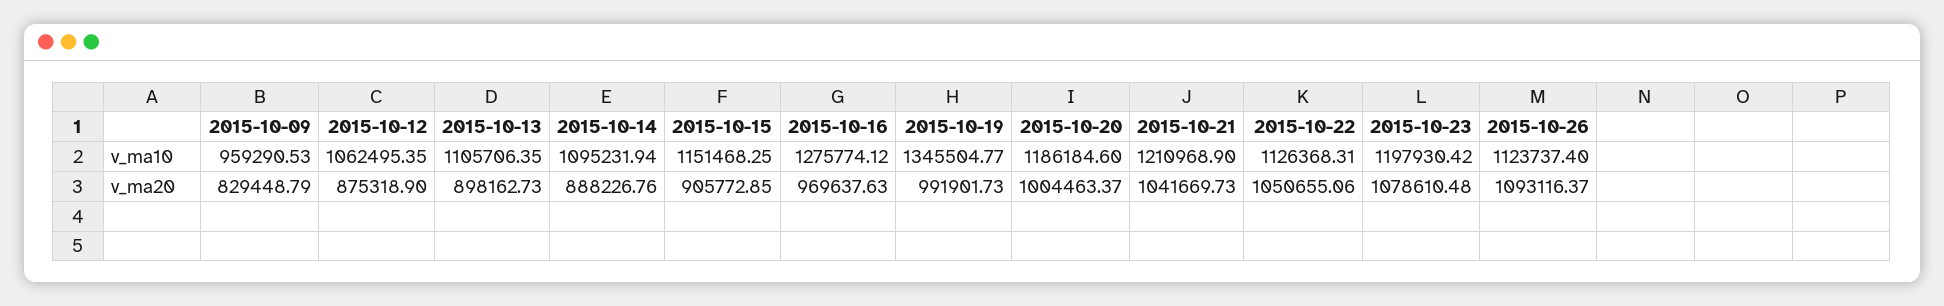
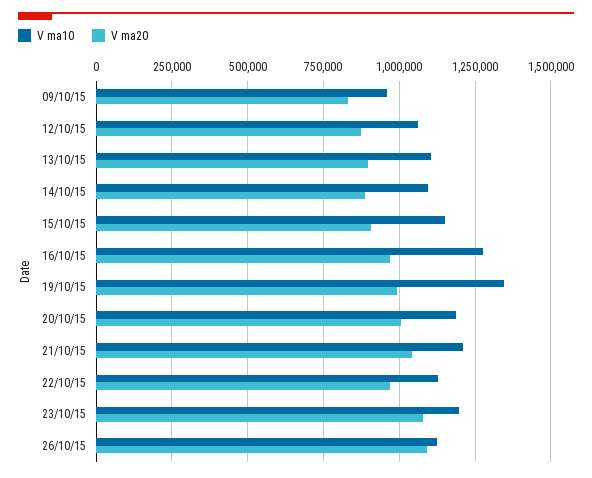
  {
    "v_ma10": {
      "2015-10-09": 959290.53,
      "2015-10-12": 1062495.35,
      "2015-10-13": 1105706.35,
      "2015-10-14": 1095231.94,
      "2015-10-15": 1151468.25,
      "2015-10-16": 1275774.12,
      "2015-10-19": 1345504.77,
      "2015-10-20": 1186184.6,
      "2015-10-21": 1210968.9,
      "2015-10-22": 1126368.31,
      "2015-10-23": 1197930.42,
      "2015-10-26": 1123737.4
    },
    "v_ma20": {
      "2015-10-09": 829448.79,
      "2015-10-12": 875318.9,
      "2015-10-13": 898162.73,
      "2015-10-14": 888226.76,
      "2015-10-15": 905772.85,
      "2015-10-16": 969637.63,
      "2015-10-19": 991901.73,
      "2015-10-20": 1004463.37,
      "2015-10-21": 1041669.73,
-     "2015-10-22": 1050655.06,
+     "2015-10-22": 975000,
      "2015-10-23": 1078610.48,
      "2015-10-26": 1093116.37
    }
  }

